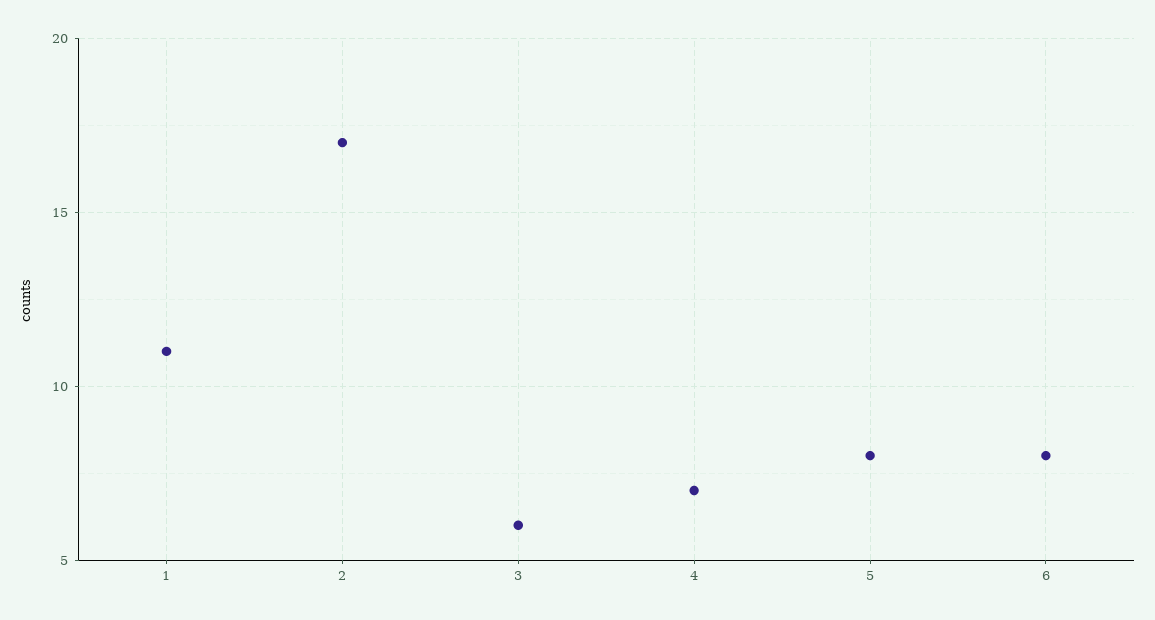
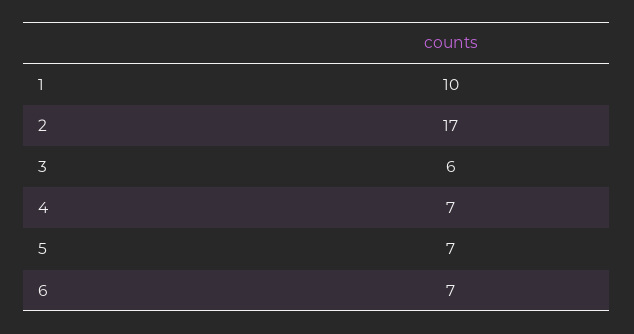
  {
-   "1": 11,
+   "1": 10,
    "2": 17,
    "3": 6,
    "4": 7,
-   "5": 8,
+   "5": 7,
-   "6": 8
+   "6": 7
  }

